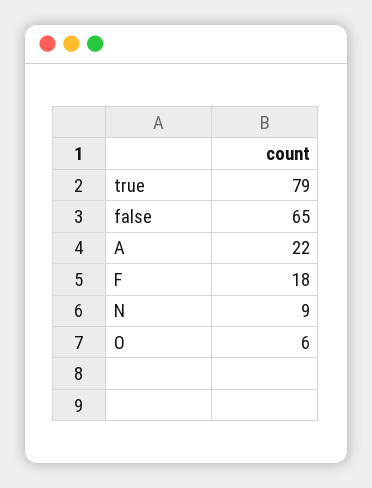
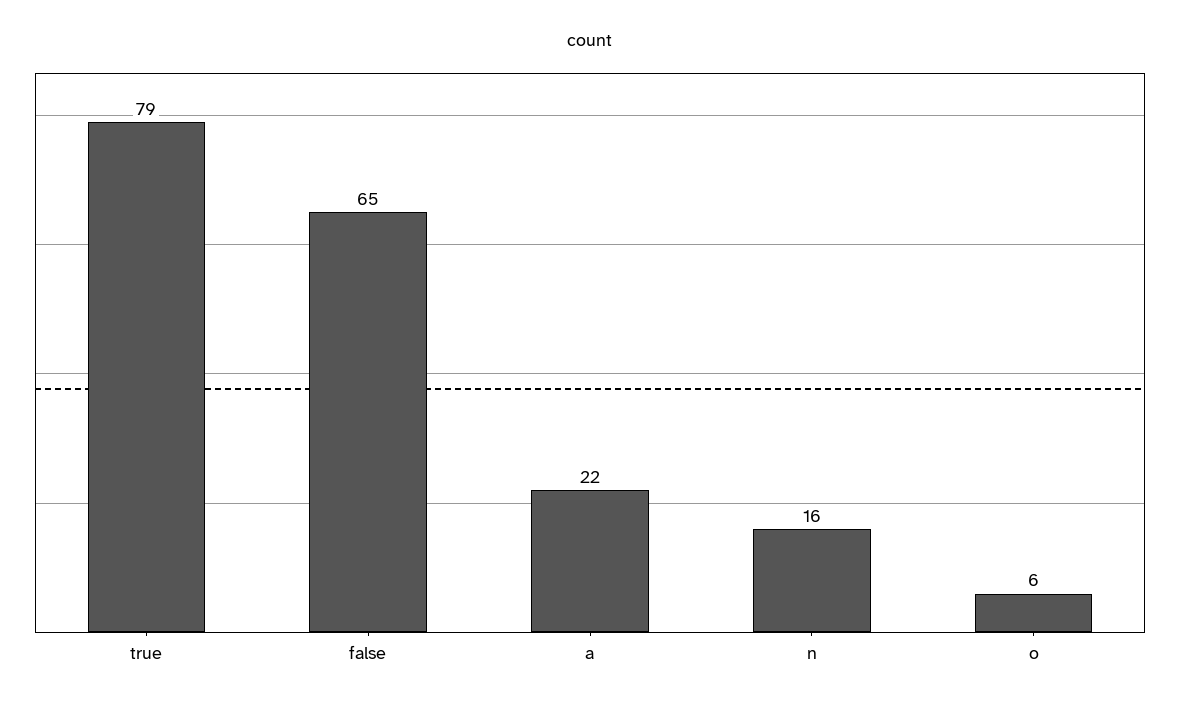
  {
    "true": 79,
    "false": 65,
    "A": 22,
-   "F": 18,
-   "N": 9,
+   "N": 16,
    "O": 6
  }

